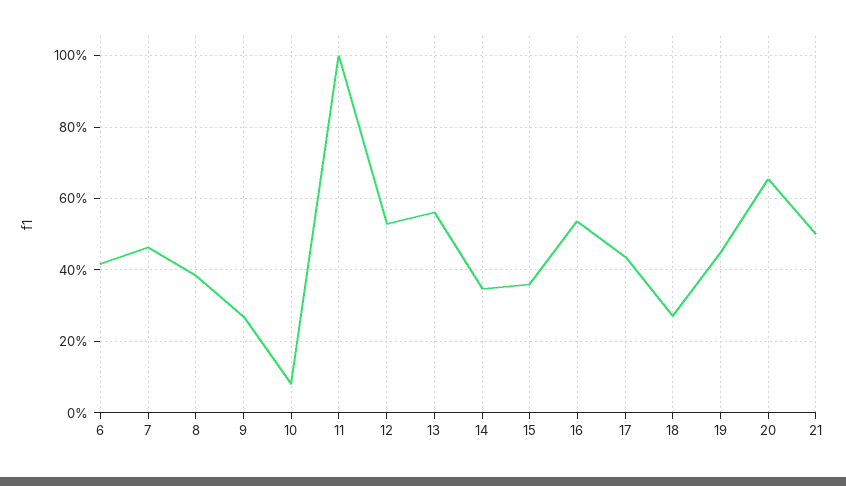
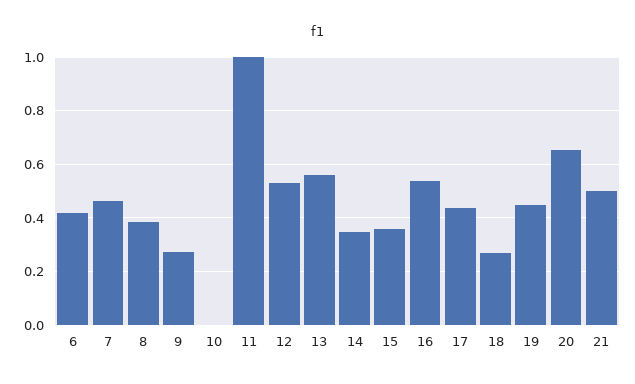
  {
    "6": 0.42,
    "7": 0.46,
    "8": 0.38,
    "9": 0.28,
-   "10": 0.08,
+   "10": 0,
    "11": 1,
    "12": 0.52,
    "13": 0.56,
    "14": 0.34,
    "15": 0.36,
    "16": 0.54,
    "17": 0.44,
    "18": 0.28,
    "19": 0.44,
    "20": 0.66,
    "21": 0.5
  }

